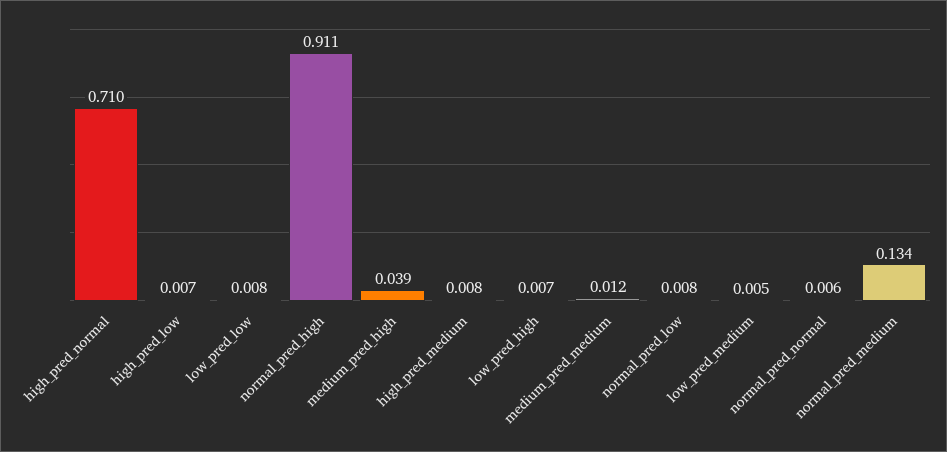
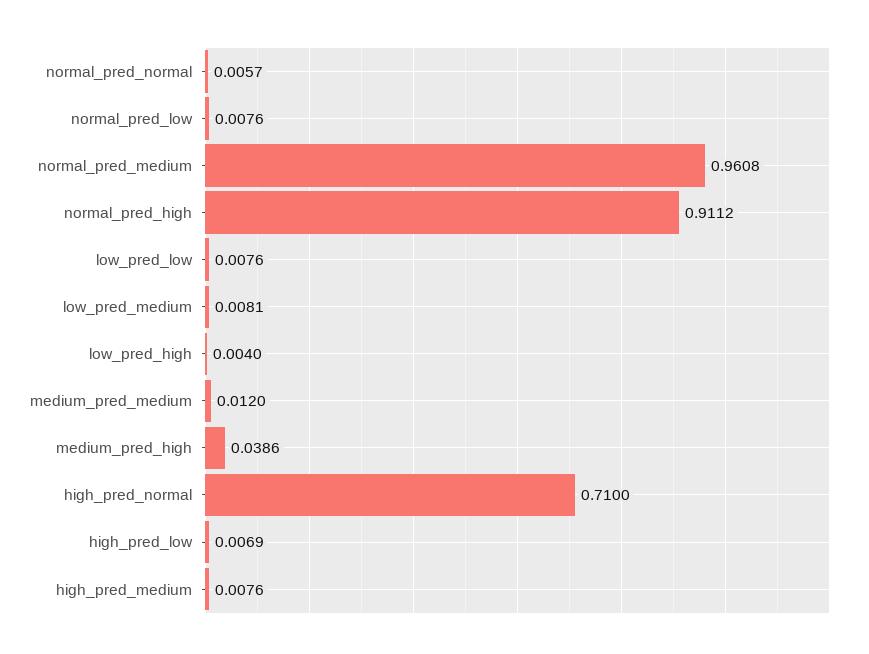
  {
    "high_pred_normal": 0.71,
    "high_pred_low": 0.0069,
    "low_pred_low": 0.0076,
    "normal_pred_high": 0.9112,
    "medium_pred_high": 0.0386,
    "high_pred_medium": 0.0076,
-   "low_pred_high": 0.007,
+   "low_pred_high": 0.004,
    "medium_pred_medium": 0.012,
    "normal_pred_low": 0.0076,
-   "low_pred_medium": 0.005,
+   "low_pred_medium": 0.0081,
    "normal_pred_normal": 0.0057,
-   "normal_pred_medium": 0.134
+   "normal_pred_medium": 0.9608
  }

